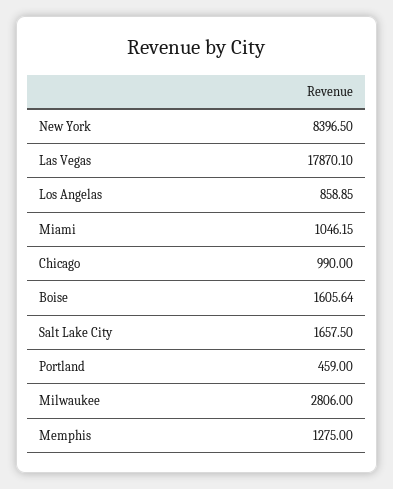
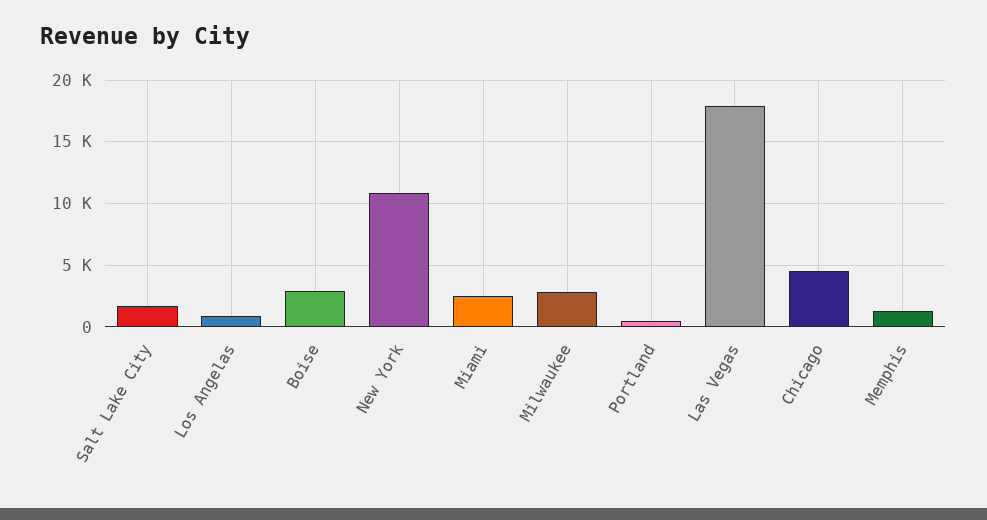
  {
-   "New York": 8396.5,
+   "New York": 11000,
    "Las Vegas": 17870.1,
    "Los Angelas": 858.85,
-   "Miami": 1046.15,
+   "Miami": 2500,
-   "Chicago": 990,
+   "Chicago": 4500,
-   "Boise": 1605.64,
+   "Boise": 3000,
    "Salt Lake City": 1657.5,
    "Portland": 459,
    "Milwaukee": 2806,
    "Memphis": 1275
  }

